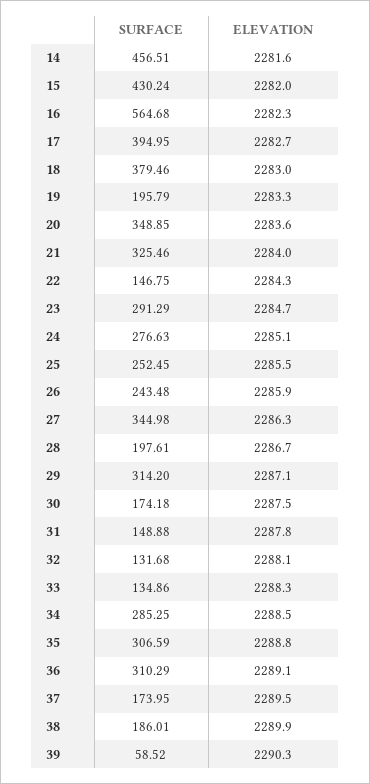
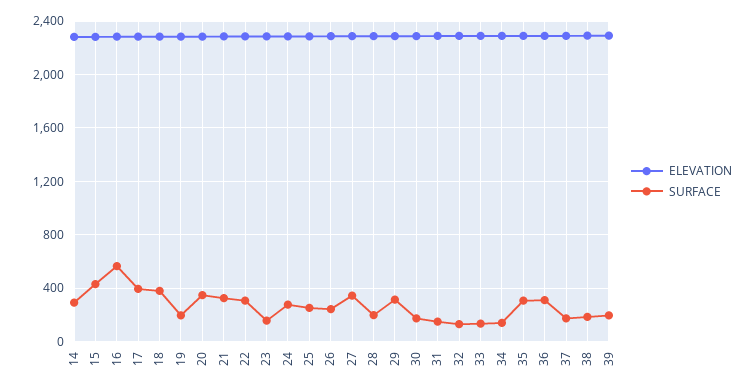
  {
    "SURFACE": {
-     "14": 456.51,
+     "14": 300,
      "15": 430.24,
      "16": 564.68,
      "17": 394.95,
      "18": 379.46,
      "19": 195.79,
      "20": 348.85,
      "21": 325.46,
-     "22": 146.75,
+     "22": 300,
-     "23": 291.29,
+     "23": 150,
      "24": 276.63,
      "25": 252.45,
      "26": 243.48,
      "27": 344.98,
      "28": 197.61,
      "29": 314.2,
      "30": 174.18,
      "31": 148.88,
      "32": 131.68,
      "33": 134.86,
-     "34": 285.25,
+     "34": 150,
      "35": 306.59,
      "36": 310.29,
      "37": 173.95,
      "38": 186.01,
-     "39": 58.52
+     "39": 200
    },
    "ELEVATION": {
      "14": 2281.6,
      "15": 2282,
      "16": 2282.3,
      "17": 2282.7,
      "18": 2283,
      "19": 2283.3,
      "20": 2283.6,
      "21": 2284,
      "22": 2284.3,
      "23": 2284.7,
      "24": 2285.1,
      "25": 2285.5,
      "26": 2285.9,
      "27": 2286.3,
      "28": 2286.7,
      "29": 2287.1,
      "30": 2287.5,
      "31": 2287.8,
      "32": 2288.1,
      "33": 2288.3,
      "34": 2288.5,
      "35": 2288.8,
      "36": 2289.1,
      "37": 2289.5,
      "38": 2289.9,
      "39": 2290.3
    }
  }

